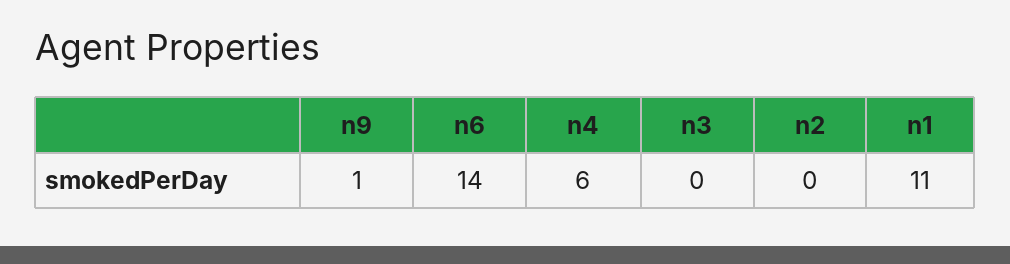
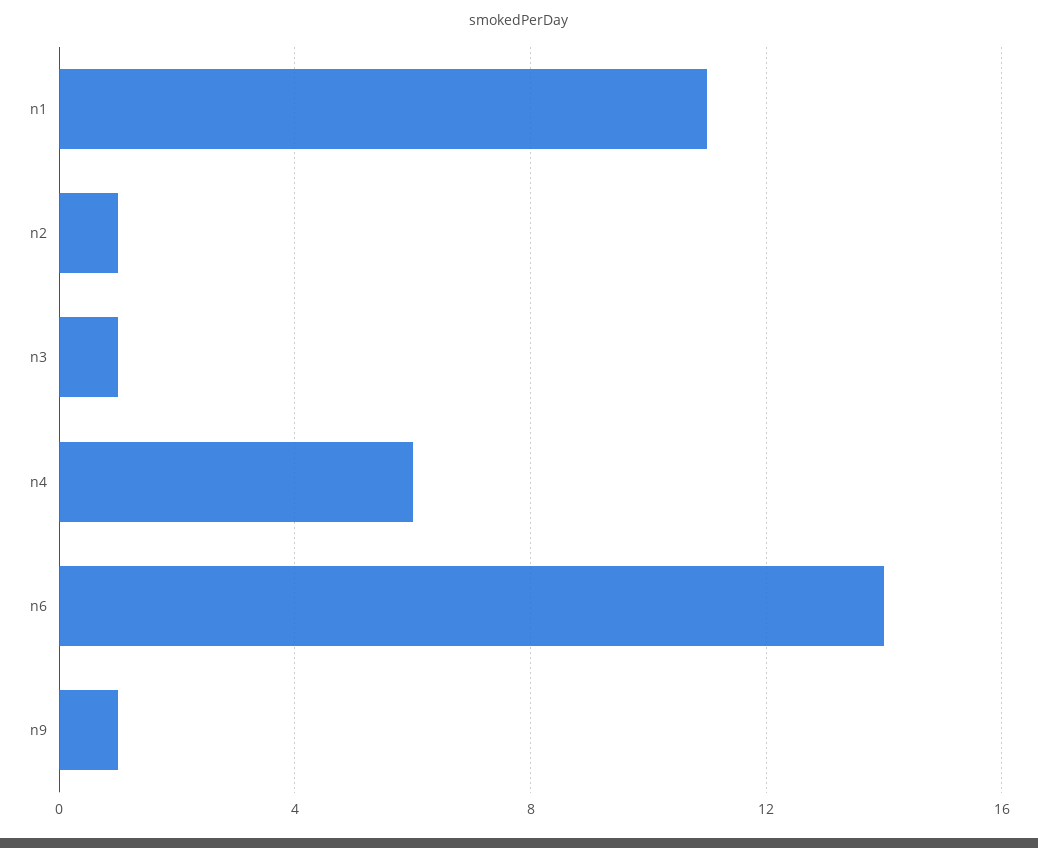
  {
    "n9": 1,
    "n6": 14,
    "n4": 6,
-   "n3": 0,
+   "n3": 1,
-   "n2": 0,
+   "n2": 1,
    "n1": 11
  }

